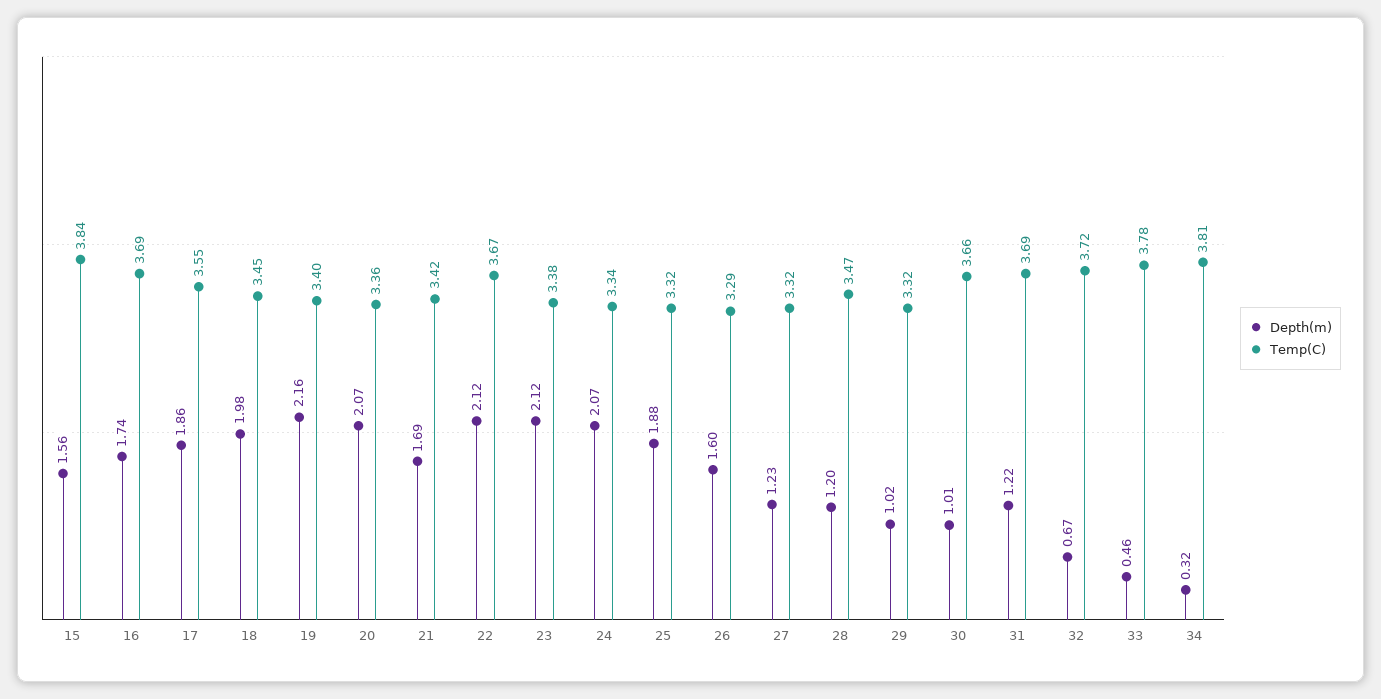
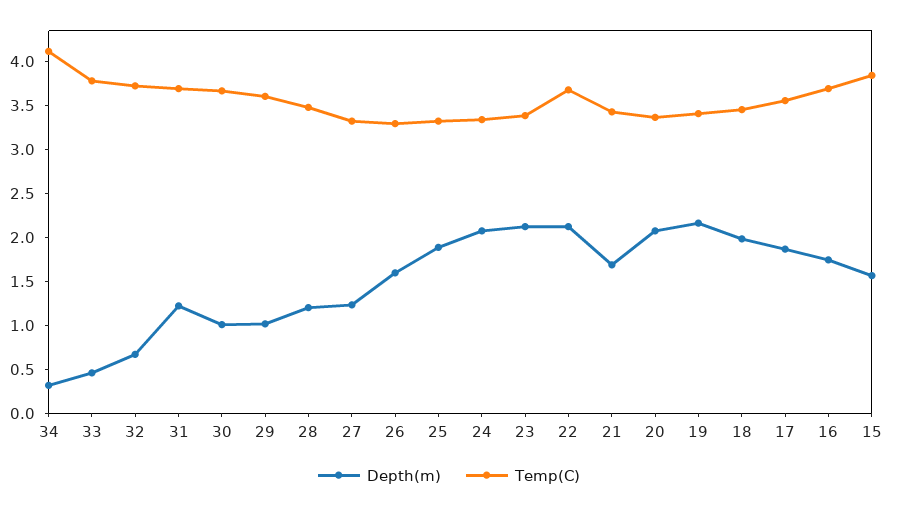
  {
    "Depth(m)": {
      "15": 1.56,
      "16": 1.74,
      "17": 1.86,
      "18": 1.98,
      "19": 2.16,
      "20": 2.07,
      "21": 1.69,
      "22": 2.12,
      "23": 2.12,
      "24": 2.07,
      "25": 1.88,
      "26": 1.6,
      "27": 1.23,
      "28": 1.2,
      "29": 1.02,
      "30": 1.01,
      "31": 1.22,
      "32": 0.67,
      "33": 0.46,
      "34": 0.32
    },
    "Temp(C)": {
      "15": 3.84,
      "16": 3.69,
      "17": 3.55,
      "18": 3.45,
      "19": 3.4,
      "20": 3.36,
      "21": 3.42,
      "22": 3.67,
      "23": 3.38,
      "24": 3.34,
      "25": 3.32,
      "26": 3.29,
      "27": 3.32,
      "28": 3.47,
-     "29": 3.32,
+     "29": 3.6,
      "30": 3.66,
      "31": 3.69,
      "32": 3.72,
      "33": 3.78,
-     "34": 3.81
+     "34": 4.1
    }
  }

